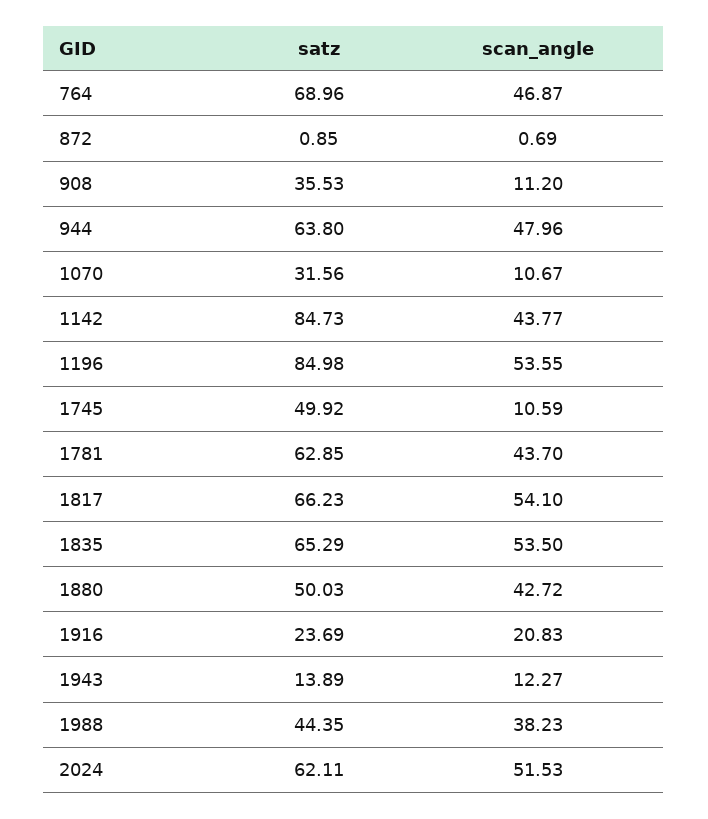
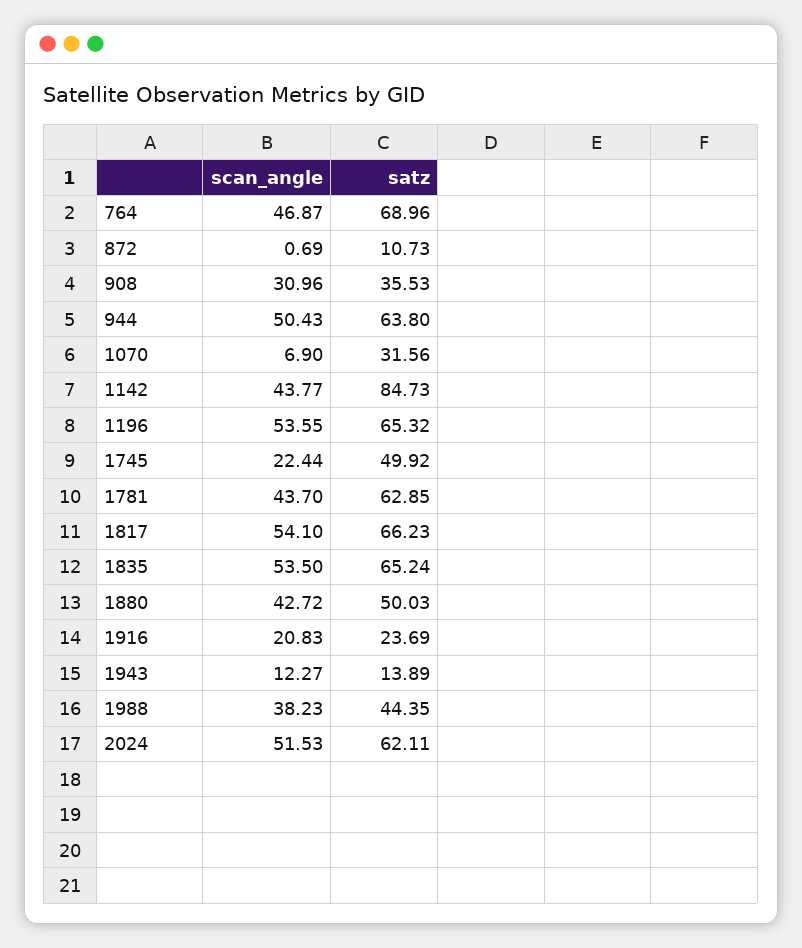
  {
    "satz": {
      "764": 68.96,
-     "872": 0.85,
+     "872": 10.73,
      "908": 35.53,
      "944": 63.8,
      "1070": 31.56,
      "1142": 84.73,
-     "1196": 84.98,
+     "1196": 65.32,
      "1745": 49.92,
      "1781": 62.85,
      "1817": 66.23,
-     "1835": 65.29,
+     "1835": 65.24,
      "1880": 50.03,
      "1916": 23.69,
      "1943": 13.89,
      "1988": 44.35,
      "2024": 62.11
    },
    "scan_angle": {
      "764": 46.87,
      "872": 0.69,
-     "908": 11.2,
+     "908": 30.96,
-     "944": 47.96,
+     "944": 50.43,
-     "1070": 10.67,
+     "1070": 6.9,
      "1142": 43.77,
      "1196": 53.55,
-     "1745": 10.59,
+     "1745": 22.44,
      "1781": 43.7,
      "1817": 54.1,
      "1835": 53.5,
      "1880": 42.72,
      "1916": 20.83,
      "1943": 12.27,
      "1988": 38.23,
      "2024": 51.53
    }
  }

